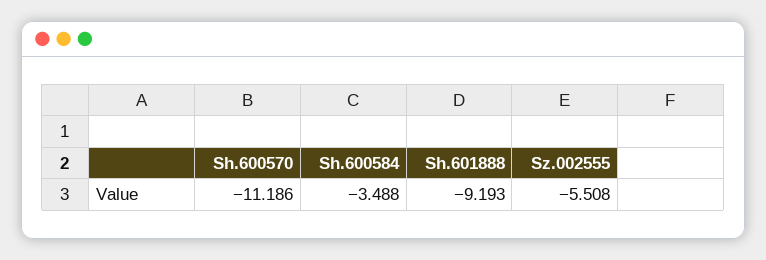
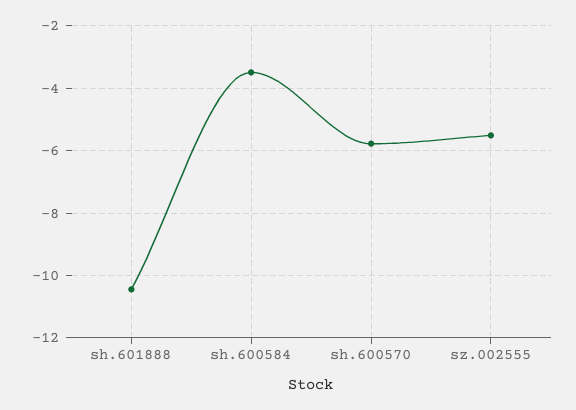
  {
-   "Sh.600570": -11.186,
+   "Sh.600570": -5.8,
    "Sh.600584": -3.488,
-   "Sh.601888": -9.193,
+   "Sh.601888": -10.4,
    "Sz.002555": -5.508
  }

